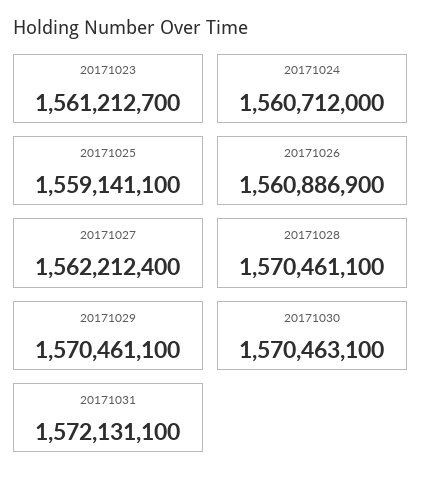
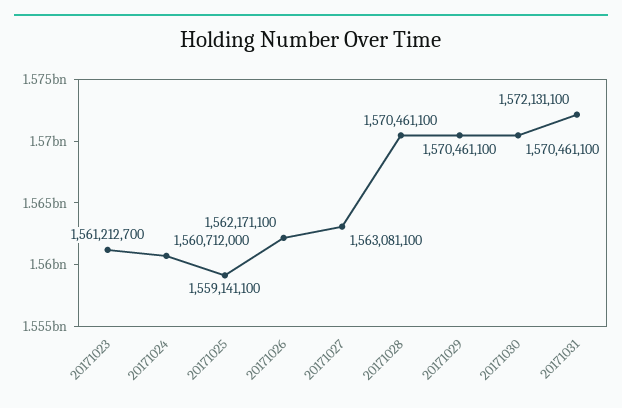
  {
    "20171023": 1561212700,
    "20171024": 1560712000,
    "20171025": 1559141100,
-   "20171026": 1560886900,
+   "20171026": 1562171100,
-   "20171027": 1562212400,
+   "20171027": 1563081100,
    "20171028": 1570461100,
    "20171029": 1570461100,
-   "20171030": 1570463100,
+   "20171030": 1570461100,
    "20171031": 1572131100
  }

